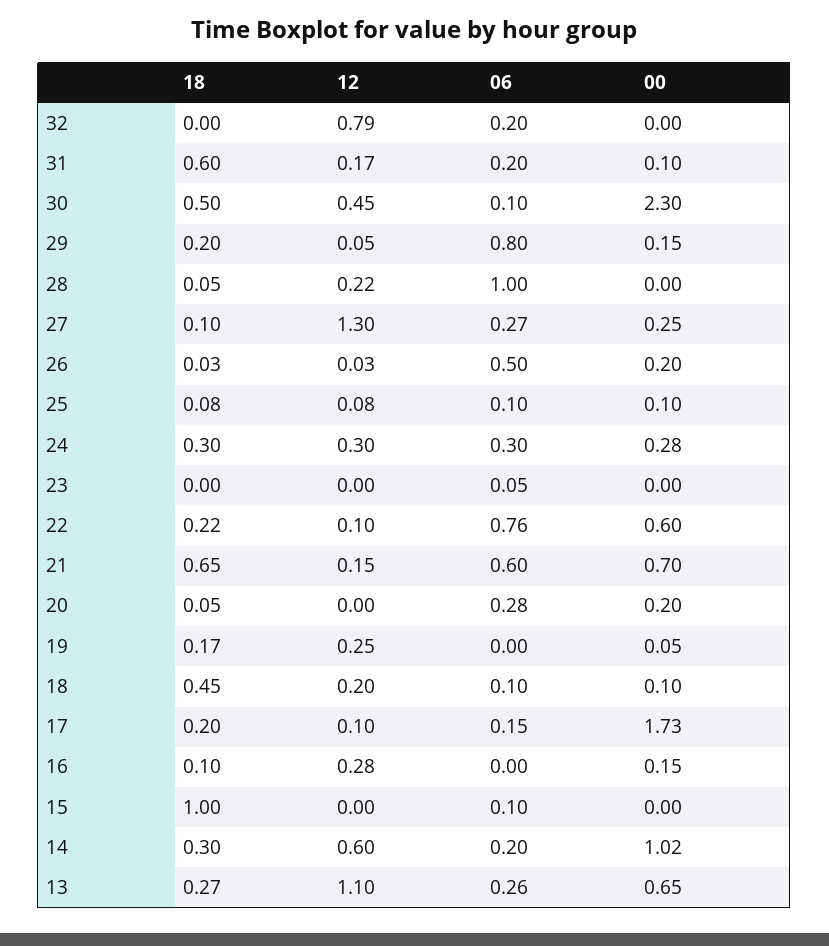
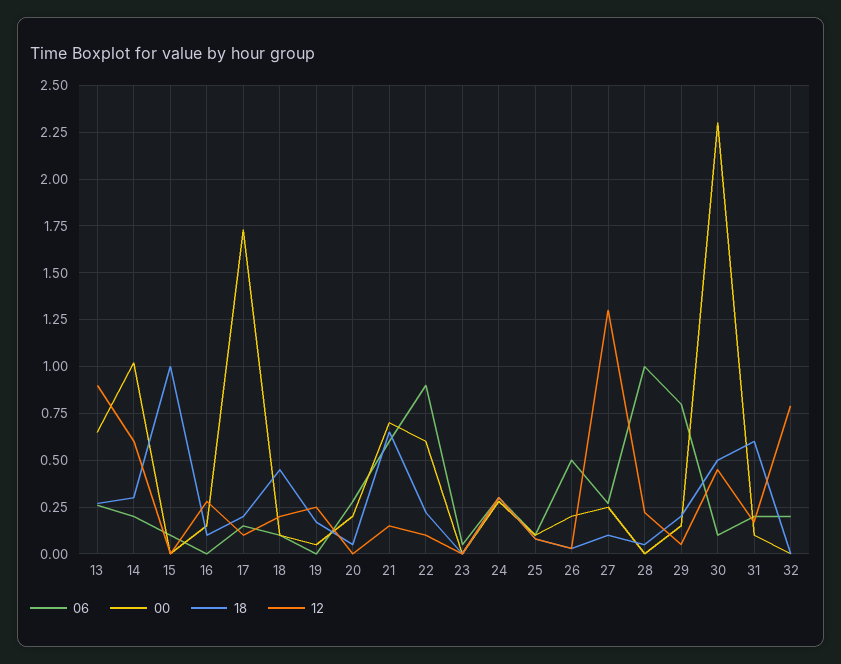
  {
    "18": {
      "32": 0,
      "31": 0.6,
      "30": 0.5,
      "29": 0.2,
      "28": 0.05,
      "27": 0.1,
      "26": 0.03,
      "25": 0.08,
      "24": 0.3,
      "23": 0,
      "22": 0.22,
      "21": 0.65,
      "20": 0.05,
      "19": 0.17,
      "18": 0.45,
      "17": 0.2,
      "16": 0.1,
      "15": 1,
      "14": 0.3,
      "13": 0.27
    },
    "12": {
      "32": 0.79,
      "31": 0.17,
      "30": 0.45,
      "29": 0.05,
      "28": 0.22,
      "27": 1.3,
      "26": 0.03,
      "25": 0.08,
      "24": 0.3,
      "23": 0,
      "22": 0.1,
      "21": 0.15,
      "20": 0,
      "19": 0.25,
      "18": 0.2,
      "17": 0.1,
      "16": 0.28,
      "15": 0,
      "14": 0.6,
-     "13": 1.1
+     "13": 0.9
    },
    "06": {
      "32": 0.2,
      "31": 0.2,
      "30": 0.1,
      "29": 0.8,
      "28": 1,
      "27": 0.27,
      "26": 0.5,
      "25": 0.1,
      "24": 0.3,
      "23": 0.05,
-     "22": 0.76,
+     "22": 0.9,
      "21": 0.6,
      "20": 0.28,
      "19": 0,
      "18": 0.1,
      "17": 0.15,
      "16": 0,
      "15": 0.1,
      "14": 0.2,
      "13": 0.26
    },
    "00": {
      "32": 0,
      "31": 0.1,
      "30": 2.3,
      "29": 0.15,
      "28": 0,
      "27": 0.25,
      "26": 0.2,
      "25": 0.1,
      "24": 0.28,
      "23": 0,
      "22": 0.6,
      "21": 0.7,
      "20": 0.2,
      "19": 0.05,
      "18": 0.1,
      "17": 1.73,
      "16": 0.15,
      "15": 0,
      "14": 1.02,
      "13": 0.65
    }
  }

